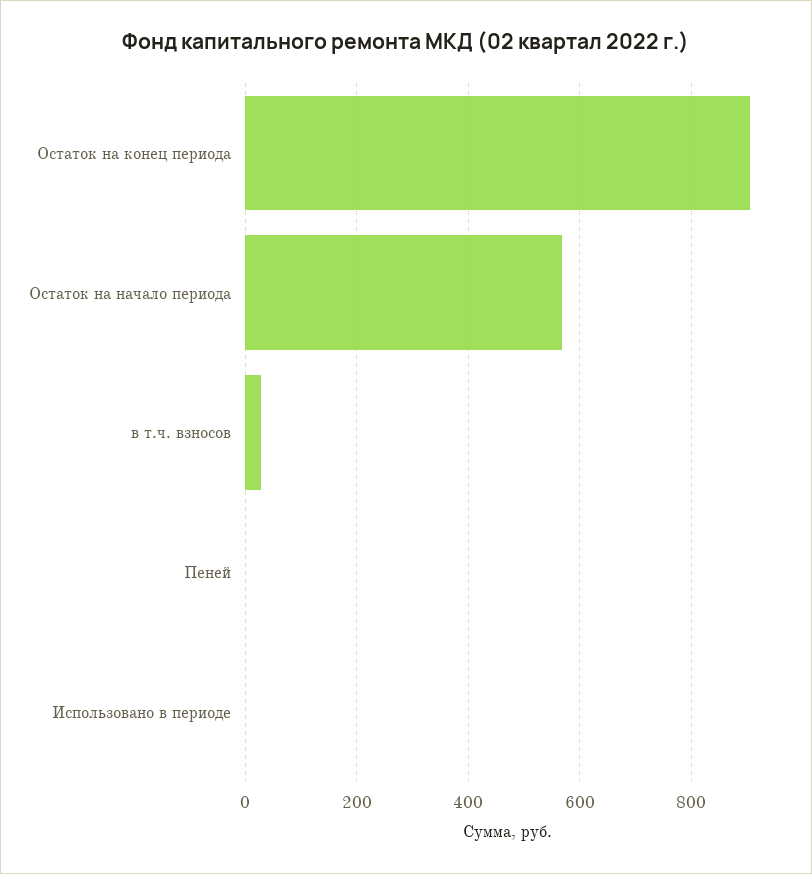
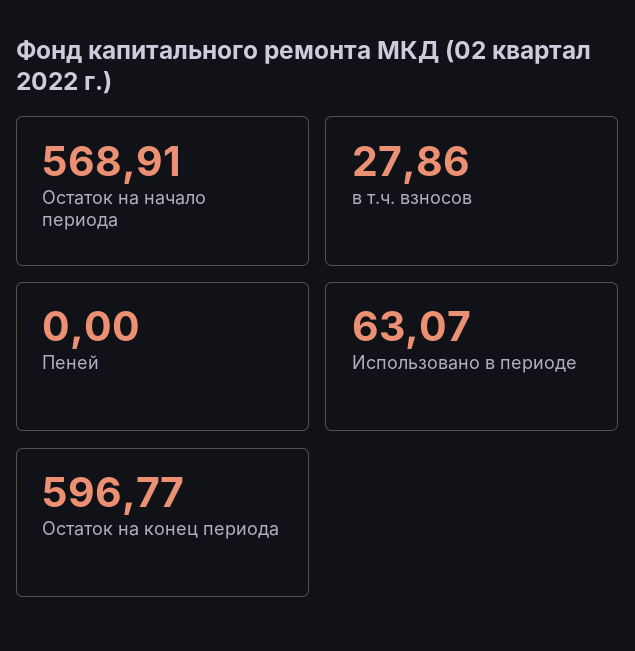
  {
-   "Остаток на конец периода": 900,
+   "Остаток на конец периода": 596.77,
    "Остаток на начало периода": 568.91,
    "в т.ч. взносов": 27.86,
    "Пеней": 0,
-   "Использовано в периоде": 0
+   "Использовано в периоде": 63.07
  }

